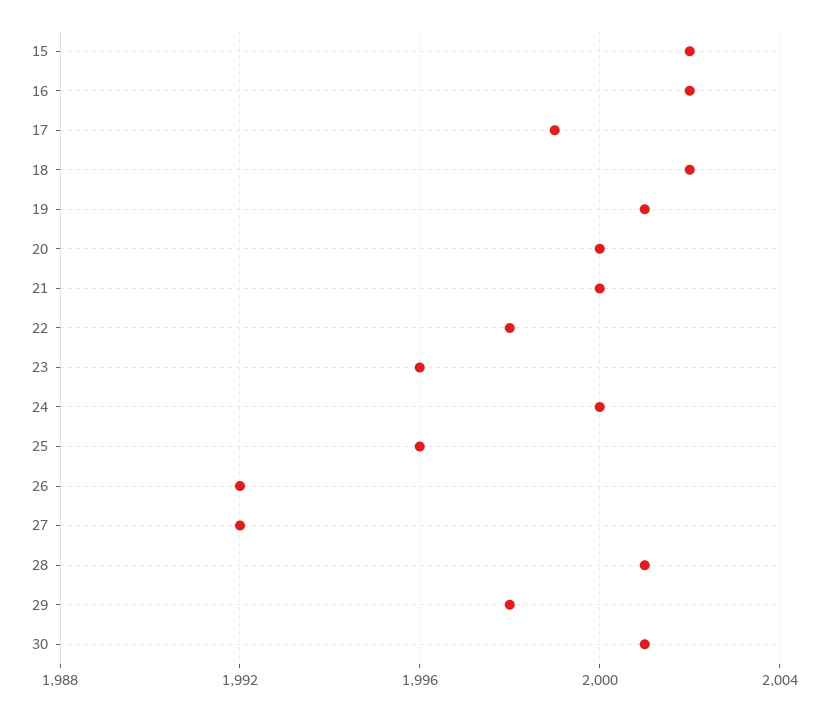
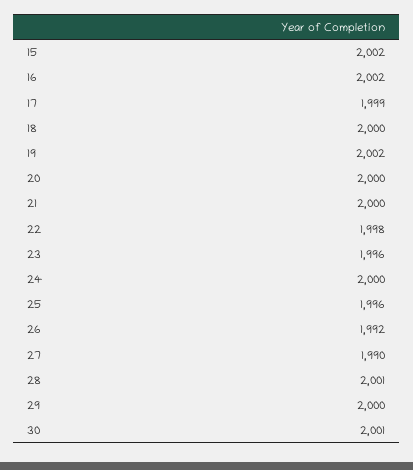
  {
    "15": 2002,
    "16": 2002,
    "17": 1999,
-   "18": 2002,
+   "18": 2000,
-   "19": 2001,
+   "19": 2002,
    "20": 2000,
    "21": 2000,
    "22": 1998,
    "23": 1996,
    "24": 2000,
    "25": 1996,
    "26": 1992,
-   "27": 1992,
+   "27": 1990,
    "28": 2001,
-   "29": 1998,
+   "29": 2000,
    "30": 2001
  }

